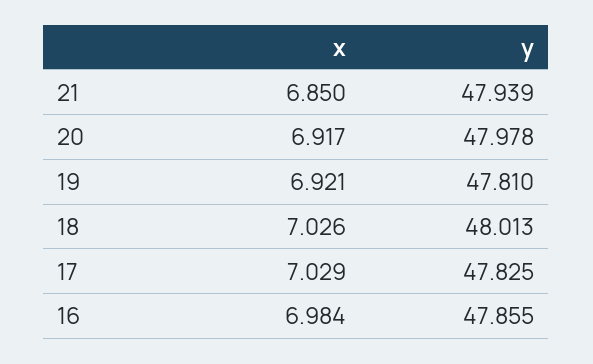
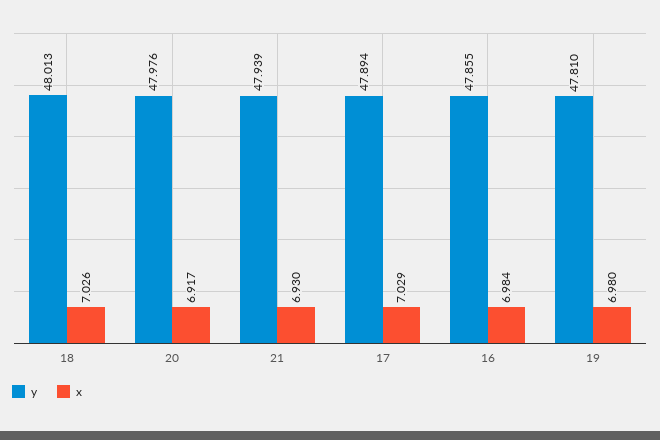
  {
    "x": {
-     "21": 6.85,
+     "21": 6.93,
      "20": 6.917,
-     "19": 6.921,
+     "19": 6.98,
      "18": 7.026,
      "17": 7.029,
      "16": 6.984
    },
    "y": {
      "21": 47.939,
-     "20": 47.978,
+     "20": 47.976,
      "19": 47.81,
      "18": 48.013,
-     "17": 47.825,
+     "17": 47.894,
      "16": 47.855
    }
  }

